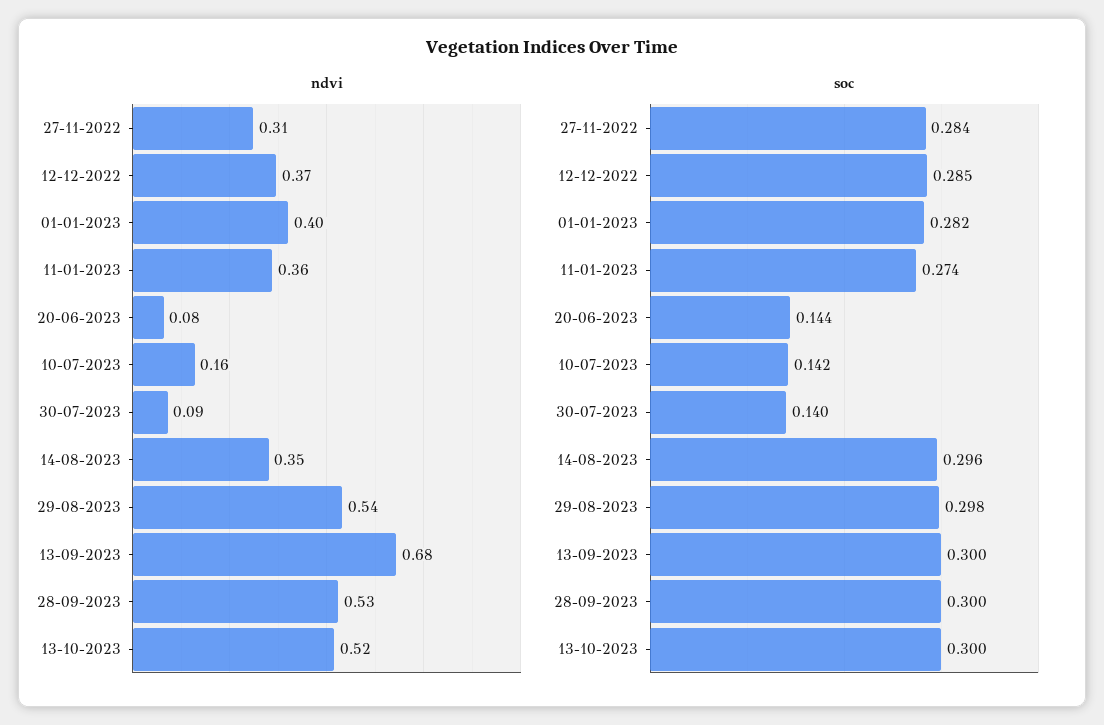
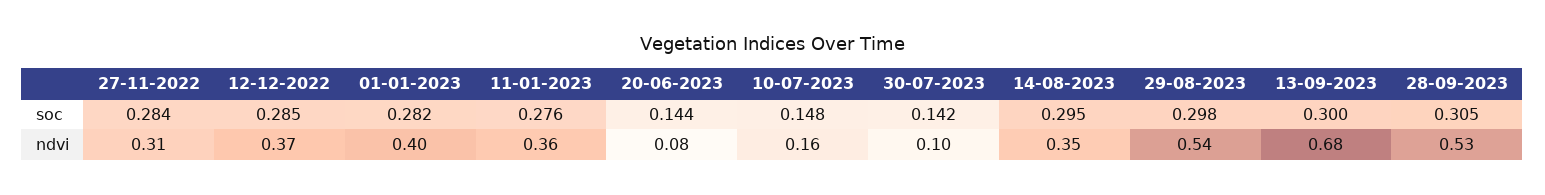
  {
    "ndvi": {
      "27-11-2022": 0.31,
      "12-12-2022": 0.37,
      "01-01-2023": 0.4,
      "11-01-2023": 0.36,
      "20-06-2023": 0.08,
      "10-07-2023": 0.16,
-     "30-07-2023": 0.09,
+     "30-07-2023": 0.1,
      "14-08-2023": 0.35,
      "29-08-2023": 0.54,
      "13-09-2023": 0.68,
-     "28-09-2023": 0.53,
+     "28-09-2023": 0.53
-     "13-10-2023": 0.52
    },
    "soc": {
      "27-11-2022": 0.284,
      "12-12-2022": 0.285,
      "01-01-2023": 0.282,
-     "11-01-2023": 0.274,
+     "11-01-2023": 0.276,
      "20-06-2023": 0.144,
-     "10-07-2023": 0.142,
+     "10-07-2023": 0.148,
-     "30-07-2023": 0.14,
+     "30-07-2023": 0.142,
-     "14-08-2023": 0.296,
+     "14-08-2023": 0.295,
      "29-08-2023": 0.298,
      "13-09-2023": 0.3,
-     "28-09-2023": 0.3,
+     "28-09-2023": 0.305
-     "13-10-2023": 0.3
    }
  }

